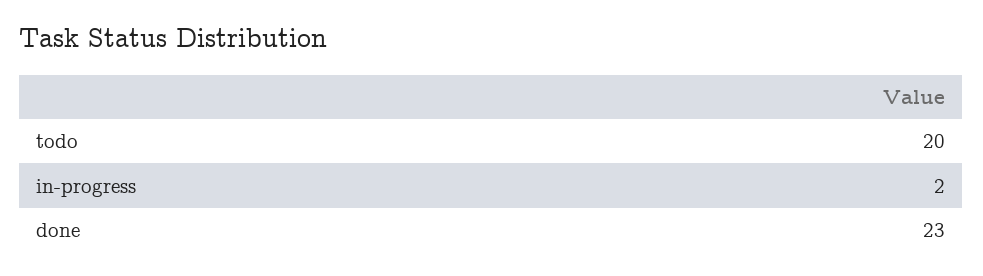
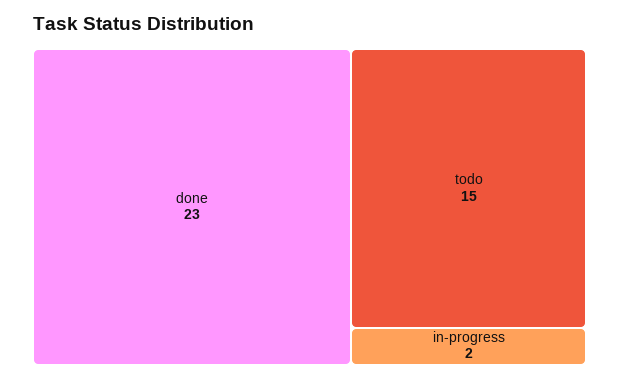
  {
-   "todo": 20,
+   "todo": 15,
    "in-progress": 2,
    "done": 23
  }

